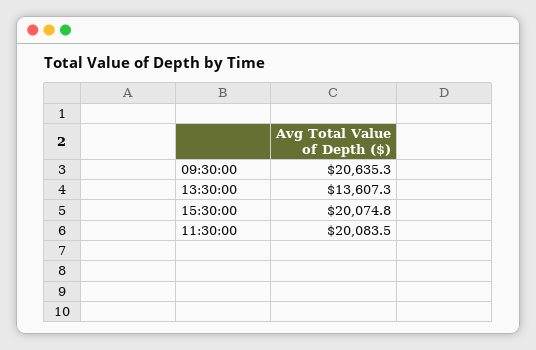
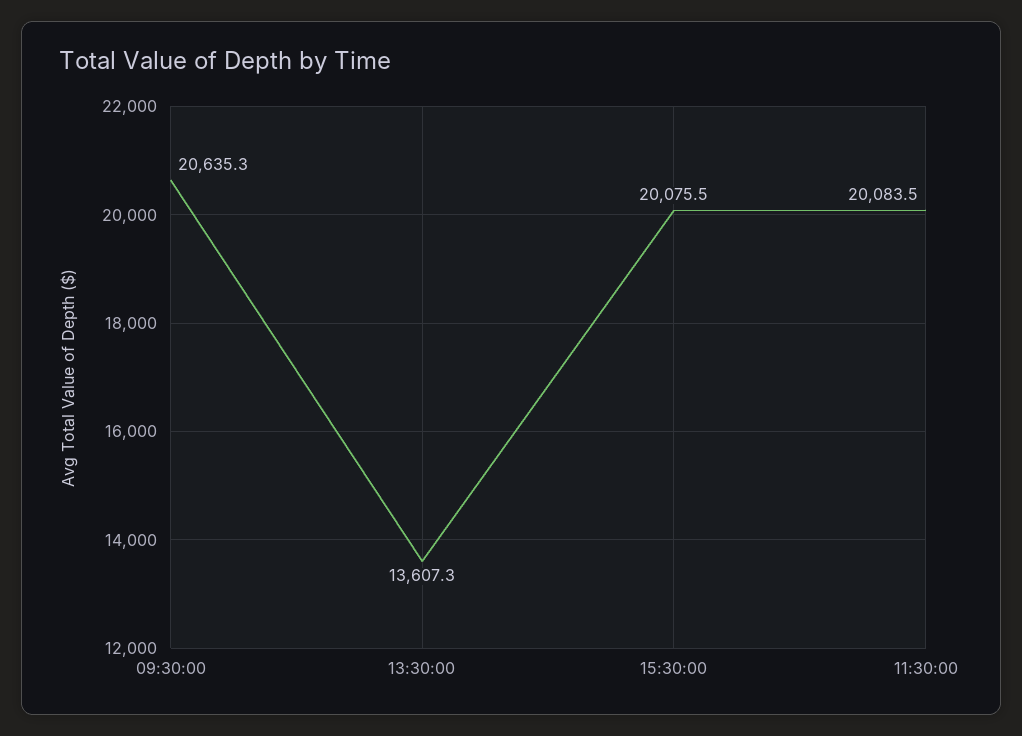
  {
    "09:30:00": 20635.3,
    "13:30:00": 13607.3,
-   "15:30:00": 20074.8,
+   "15:30:00": 20075.5,
    "11:30:00": 20083.5
  }

